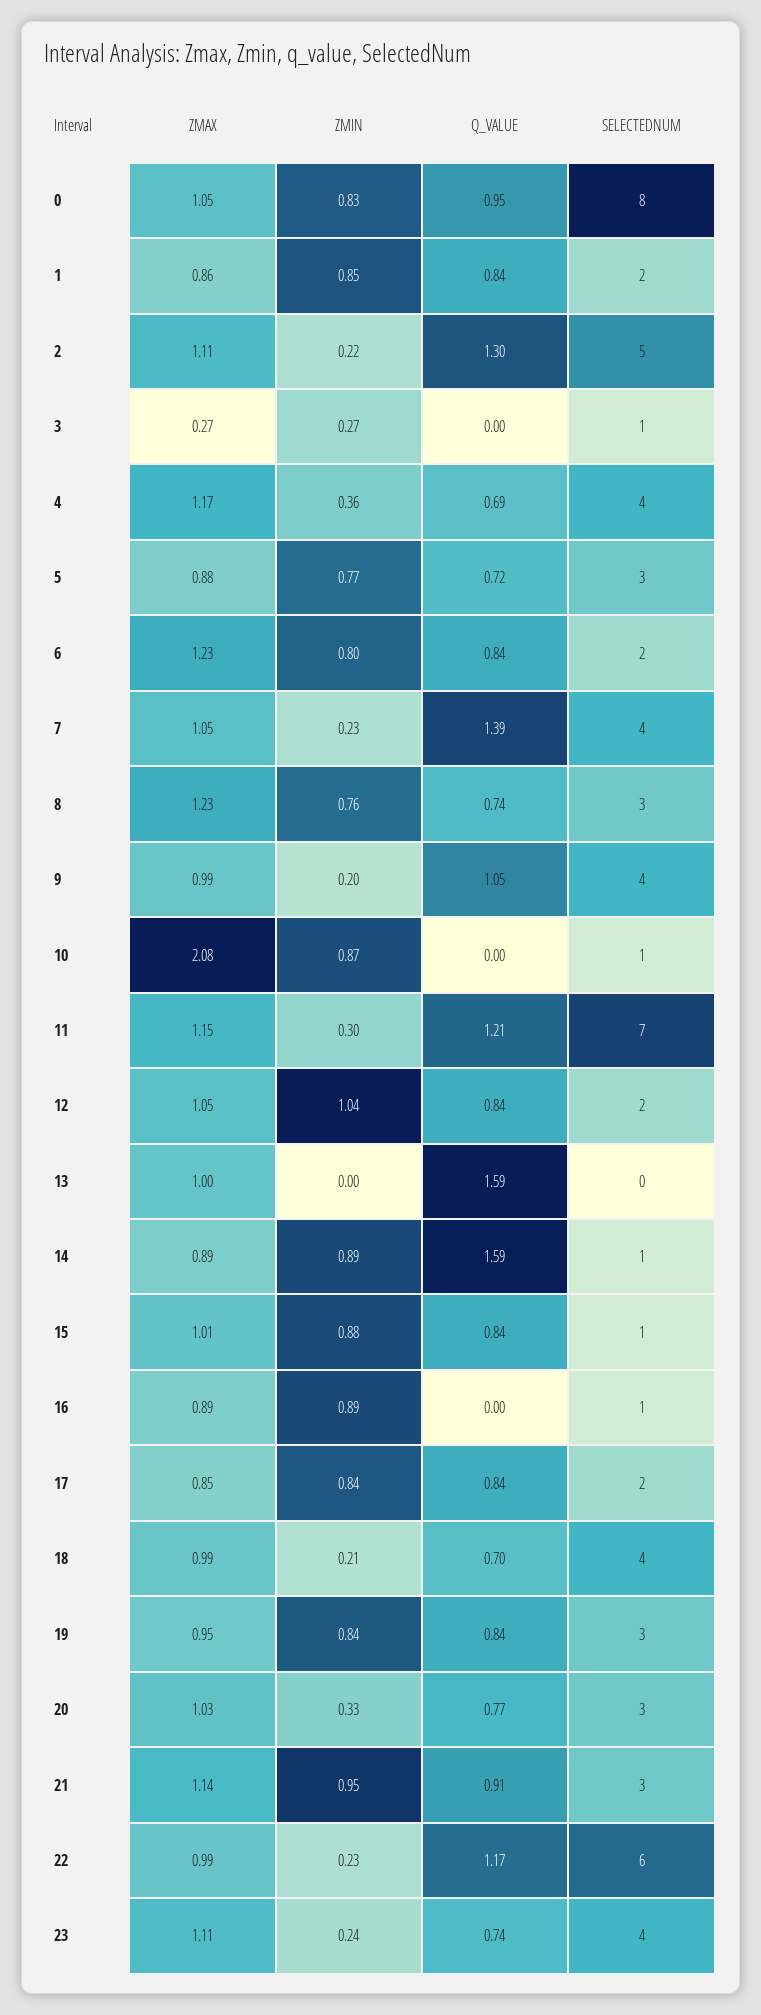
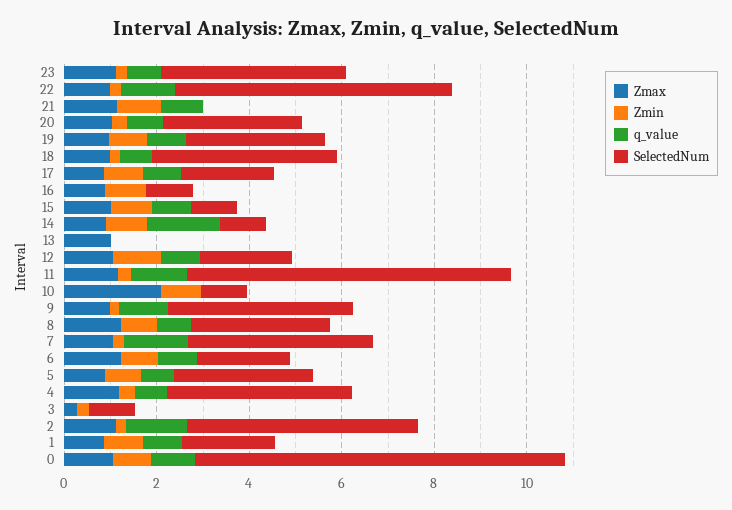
  {
    "ZMAX": {
      "0": 1.05,
      "1": 0.86,
      "2": 1.11,
      "3": 0.27,
      "4": 1.17,
      "5": 0.88,
      "6": 1.23,
      "7": 1.05,
      "8": 1.23,
      "9": 0.99,
      "10": 2.08,
      "11": 1.15,
      "12": 1.05,
      "13": 1,
      "14": 0.89,
      "15": 1.01,
      "16": 0.89,
      "17": 0.85,
      "18": 0.99,
      "19": 0.95,
      "20": 1.03,
      "21": 1.14,
      "22": 0.99,
      "23": 1.11
    },
    "ZMIN": {
      "0": 0.83,
      "1": 0.85,
      "2": 0.22,
      "3": 0.27,
      "4": 0.36,
      "5": 0.77,
      "6": 0.8,
      "7": 0.23,
      "8": 0.76,
      "9": 0.2,
      "10": 0.87,
      "11": 0.3,
      "12": 1.04,
      "13": 0,
      "14": 0.89,
      "15": 0.88,
      "16": 0.89,
      "17": 0.84,
      "18": 0.21,
      "19": 0.84,
      "20": 0.33,
      "21": 0.95,
      "22": 0.23,
      "23": 0.24
    },
    "Q_VALUE": {
      "0": 0.95,
      "1": 0.84,
      "2": 1.3,
      "3": 0,
      "4": 0.69,
      "5": 0.72,
      "6": 0.84,
      "7": 1.39,
      "8": 0.74,
      "9": 1.05,
      "10": 0,
      "11": 1.21,
      "12": 0.84,
-     "13": 1.59,
+     "13": 0,
      "14": 1.59,
      "15": 0.84,
      "16": 0,
      "17": 0.84,
      "18": 0.7,
      "19": 0.84,
      "20": 0.77,
      "21": 0.91,
      "22": 1.17,
      "23": 0.74
    },
    "SELECTEDNUM": {
      "0": 8,
      "1": 2,
      "2": 5,
      "3": 1,
      "4": 4,
      "5": 3,
      "6": 2,
      "7": 4,
      "8": 3,
      "9": 4,
      "10": 1,
      "11": 7,
      "12": 2,
      "13": 0,
      "14": 1,
      "15": 1,
      "16": 1,
      "17": 2,
      "18": 4,
      "19": 3,
      "20": 3,
-     "21": 3,
+     "21": 0,
      "22": 6,
      "23": 4
    }
  }

